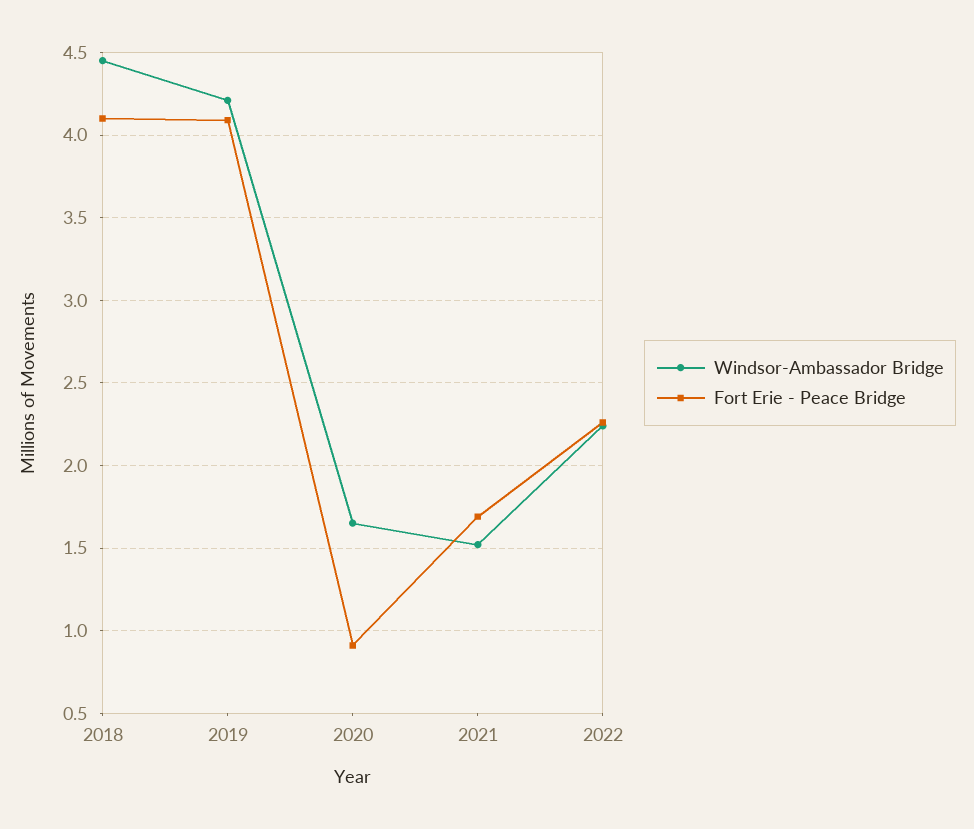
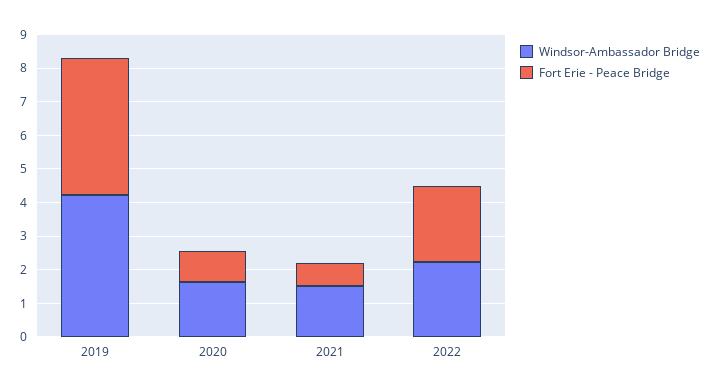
  {
    "Windsor-Ambassador Bridge": {
-     "2018": 4.45,
      "2019": 4.2,
      "2020": 1.65,
      "2021": 1.5,
      "2022": 2.25
    },
    "Fort Erie - Peace Bridge": {
-     "2018": 4.1,
      "2019": 4.1,
      "2020": 0.9,
-     "2021": 1.7,
+     "2021": 0.75,
      "2022": 2.25
    }
  }

